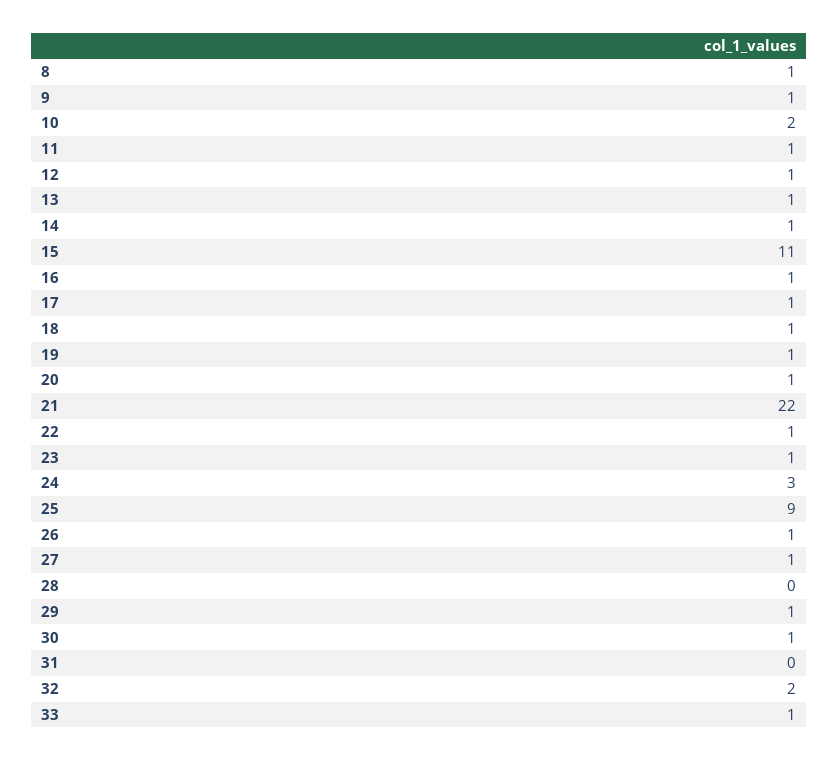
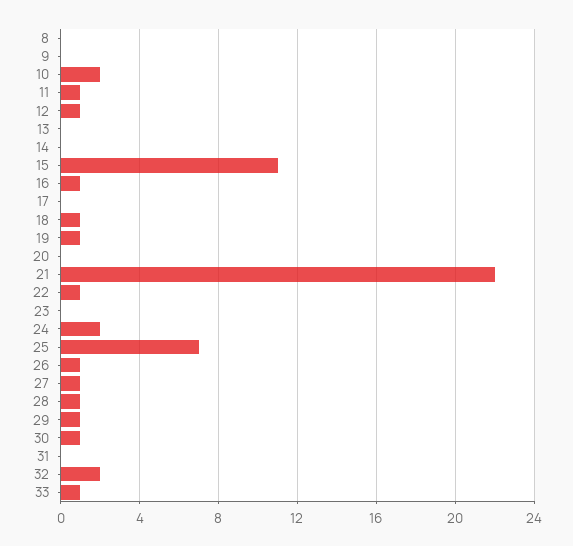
  {
-   "8": 1,
+   "8": 0,
-   "9": 1,
+   "9": 0,
    "10": 2,
    "11": 1,
    "12": 1,
-   "13": 1,
+   "13": 0,
-   "14": 1,
+   "14": 0,
    "15": 11,
    "16": 1,
-   "17": 1,
+   "17": 0,
    "18": 1,
    "19": 1,
-   "20": 1,
+   "20": 0,
    "21": 22,
    "22": 1,
-   "23": 1,
+   "23": 0,
-   "24": 3,
+   "24": 2,
-   "25": 9,
+   "25": 7,
    "26": 1,
    "27": 1,
-   "28": 0,
+   "28": 1,
    "29": 1,
    "30": 1,
    "31": 0,
    "32": 2,
    "33": 1
  }

